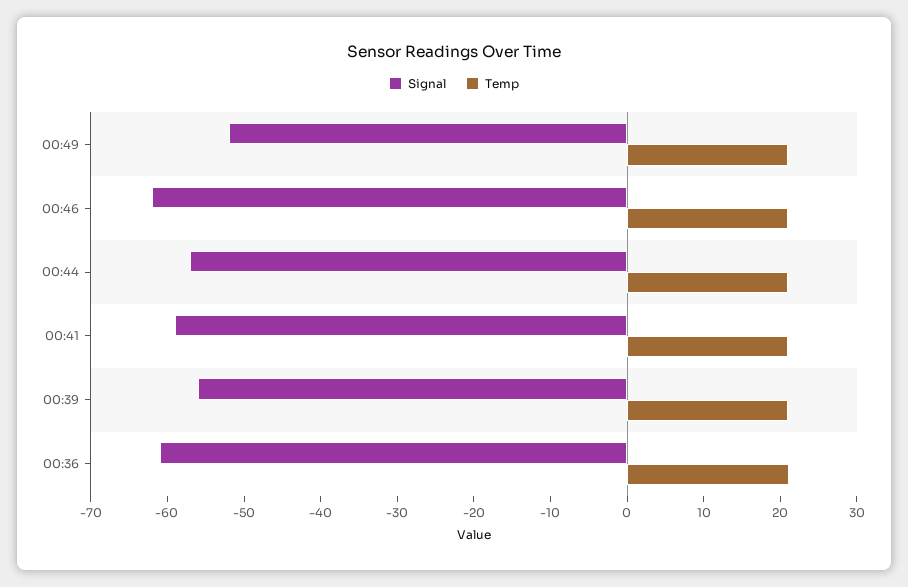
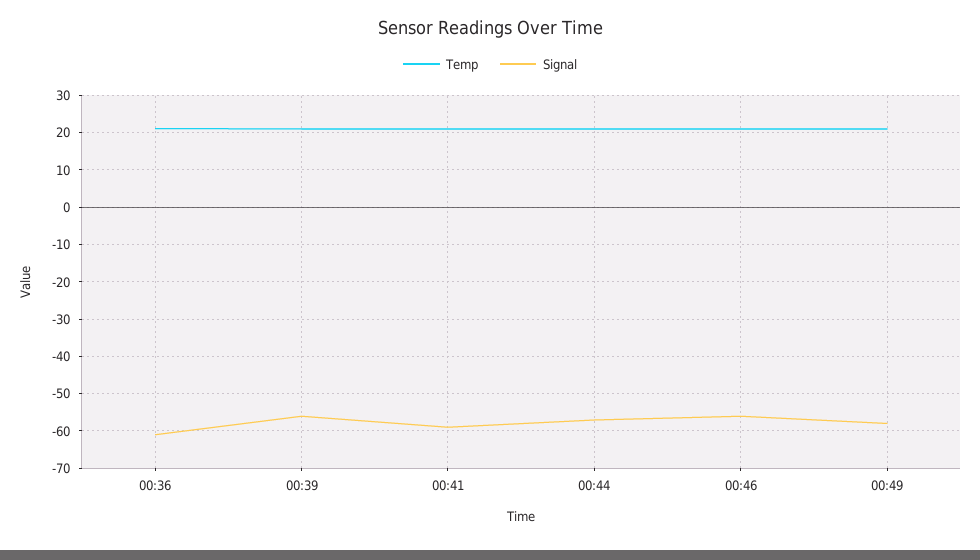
  {
    "Signal": {
-     "00:49": -52,
+     "00:49": -58,
-     "00:46": -62,
+     "00:46": -56,
      "00:44": -58,
      "00:41": -60,
      "00:39": -56,
      "00:36": -62
    },
    "Temp": {
      "00:49": 22,
      "00:46": 22,
      "00:44": 22,
      "00:41": 22,
      "00:39": 22,
      "00:36": 22
    }
  }

